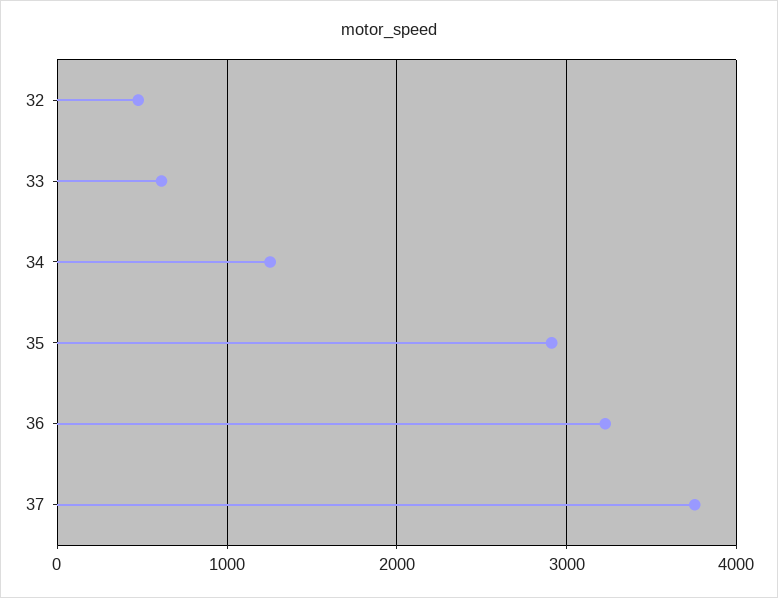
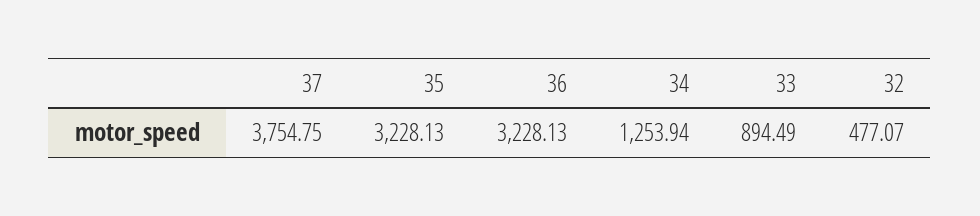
  {
    "32": 477.07,
-   "33": 600,
+   "33": 894.49,
    "34": 1253.94,
-   "35": 2900,
+   "35": 3228.13,
    "36": 3228.13,
    "37": 3754.75
  }

